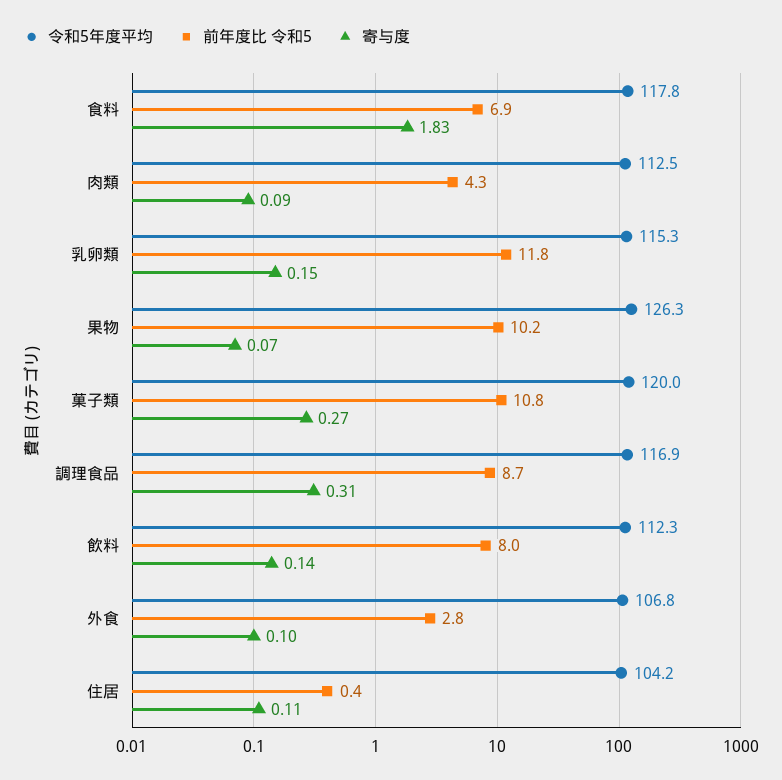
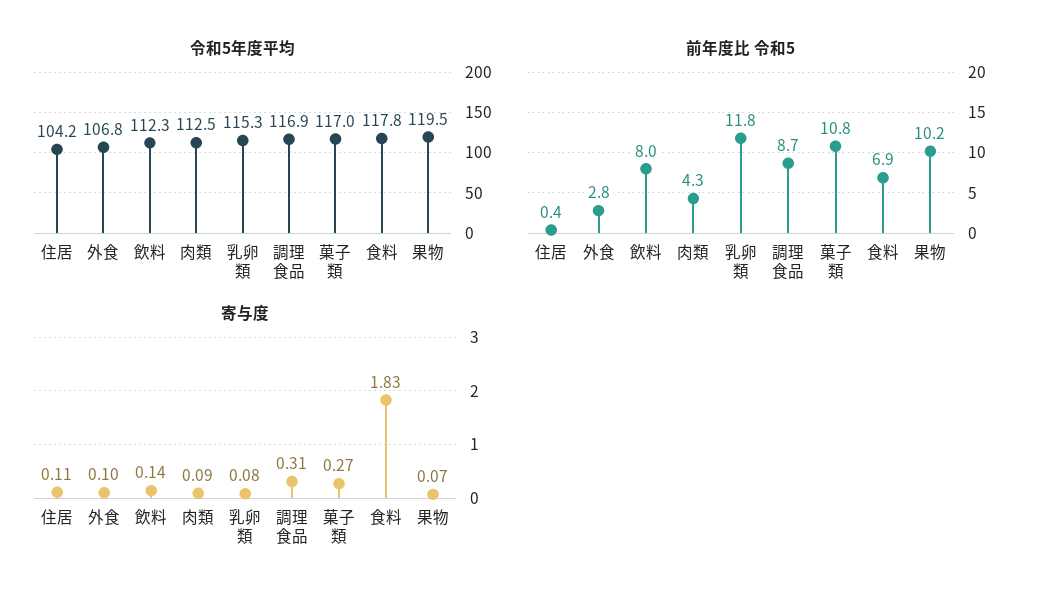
  {
    "令和5年度平均": {
      "食料": 117.8,
      "肉類": 112.5,
      "乳卵類": 115.3,
-     "果物": 126.3,
+     "果物": 119.5,
-     "菓子類": 120,
+     "菓子類": 117,
      "調理食品": 116.9,
      "飲料": 112.3,
      "外食": 106.8,
      "住居": 104.2
    },
    "前年度比 令和5": {
      "食料": 6.9,
      "肉類": 4.3,
      "乳卵類": 11.8,
      "果物": 10.2,
      "菓子類": 10.8,
      "調理食品": 8.7,
      "飲料": 8,
      "外食": 2.8,
      "住居": 0.4
    },
    "寄与度": {
      "食料": 1.83,
      "肉類": 0.09,
-     "乳卵類": 0.15,
+     "乳卵類": 0.08,
      "果物": 0.07,
      "菓子類": 0.27,
      "調理食品": 0.31,
      "飲料": 0.14,
      "外食": 0.1,
      "住居": 0.11
    }
  }

